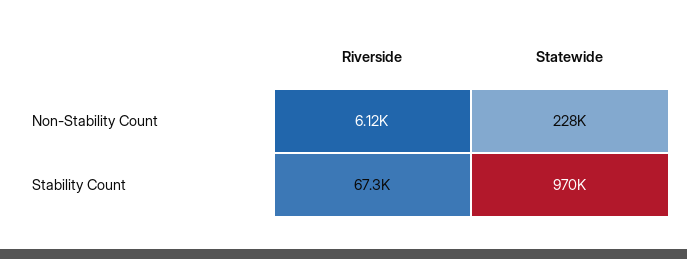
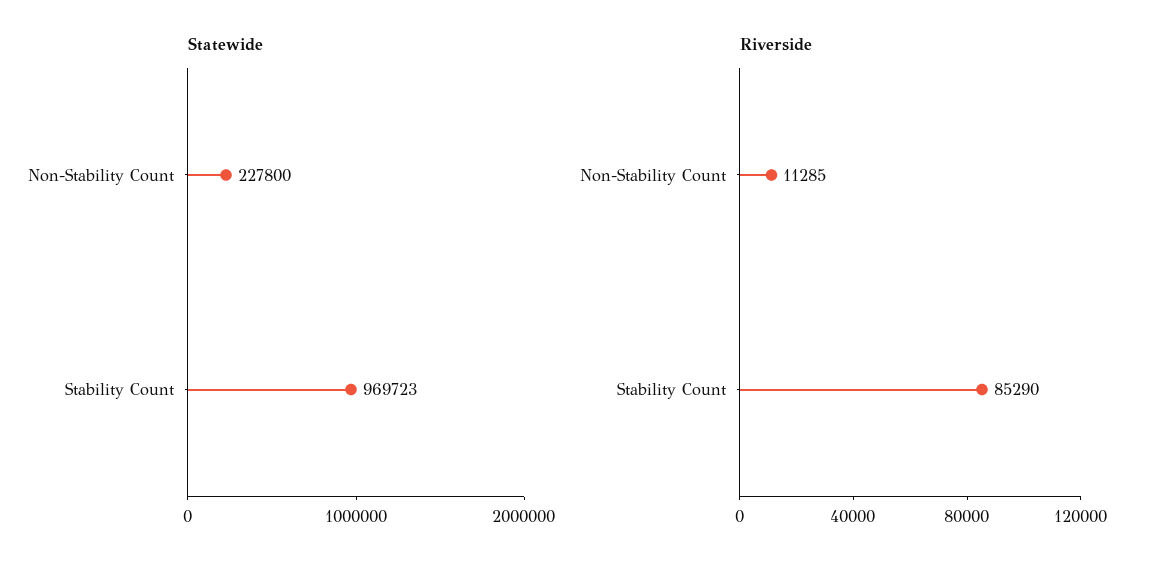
  {
    "Riverside": {
-     "Non-Stability Count": 6120,
+     "Non-Stability Count": 11285,
-     "Stability Count": 67300
+     "Stability Count": 85290
    },
    "Statewide": {
      "Non-Stability Count": 227800,
      "Stability Count": 969723
    }
  }

